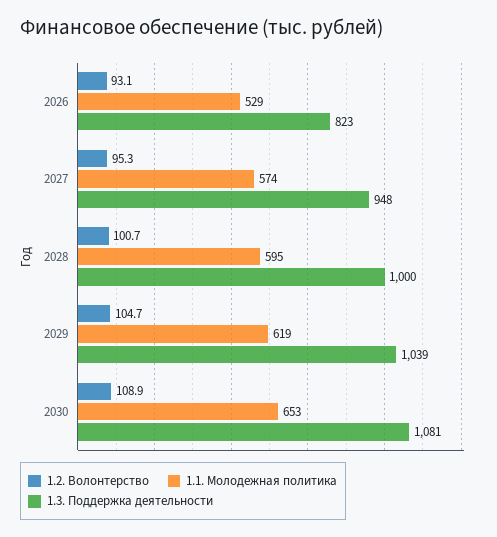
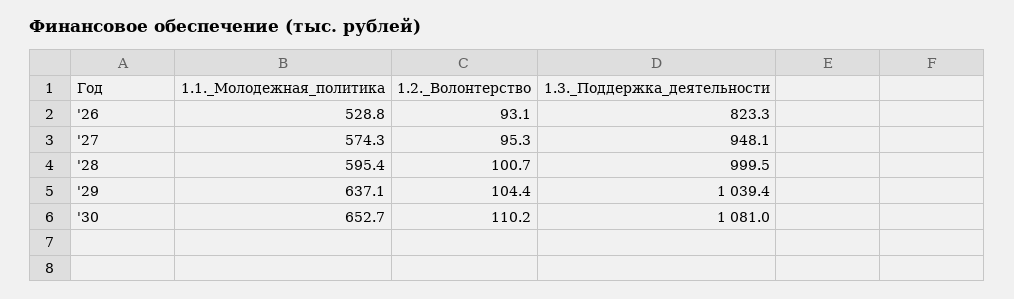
  {
    "1.2. Волонтерство": {
      "2026": 93.1,
      "2027": 95.3,
      "2028": 100.7,
-     "2029": 104.7,
+     "2029": 104.4,
-     "2030": 108.9
+     "2030": 110.2
    },
    "1.1. Молодежная политика": {
      "2026": 528.8,
      "2027": 574.3,
      "2028": 595.4,
-     "2029": 619,
+     "2029": 637.1,
      "2030": 652.7
    },
    "1.3. Поддержка деятельности": {
      "2026": 823.3,
      "2027": 948.1,
      "2028": 999.5,
      "2029": 1039.4,
      "2030": 1081
    }
  }

